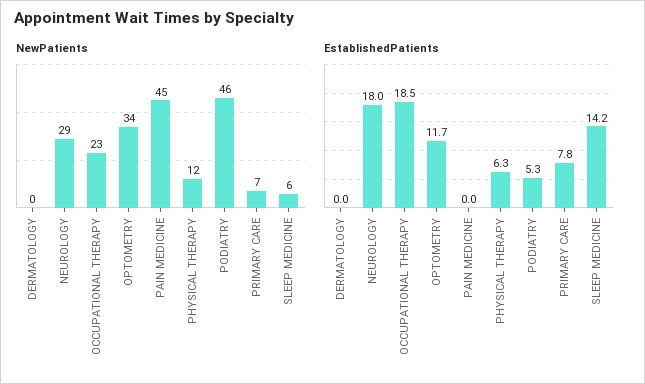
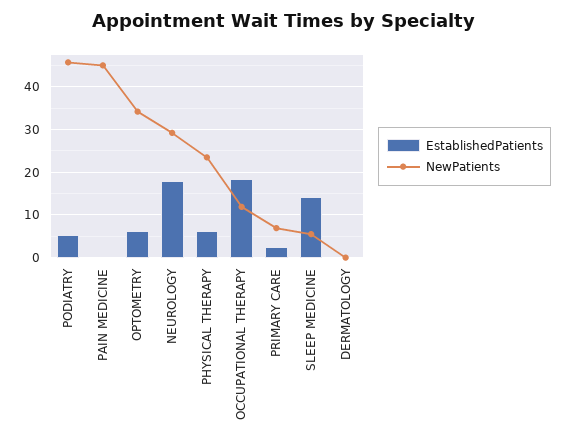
  {
    "NewPatients": {
      "DERMATOLOGY": 0,
      "NEUROLOGY": 29,
-     "OCCUPATIONAL THERAPY": 23,
+     "OCCUPATIONAL THERAPY": 12,
      "OPTOMETRY": 34,
      "PAIN MEDICINE": 45,
-     "PHYSICAL THERAPY": 12,
+     "PHYSICAL THERAPY": 24,
      "PODIATRY": 46,
      "PRIMARY CARE": 7,
      "SLEEP MEDICINE": 6
    },
    "EstablishedPatients": {
      "DERMATOLOGY": 0,
      "NEUROLOGY": 18,
      "OCCUPATIONAL THERAPY": 18.5,
-     "OPTOMETRY": 11.7,
+     "OPTOMETRY": 6,
      "PAIN MEDICINE": 0,
      "PHYSICAL THERAPY": 6.3,
      "PODIATRY": 5.3,
-     "PRIMARY CARE": 7.8,
+     "PRIMARY CARE": 2,
      "SLEEP MEDICINE": 14.2
    }
  }

